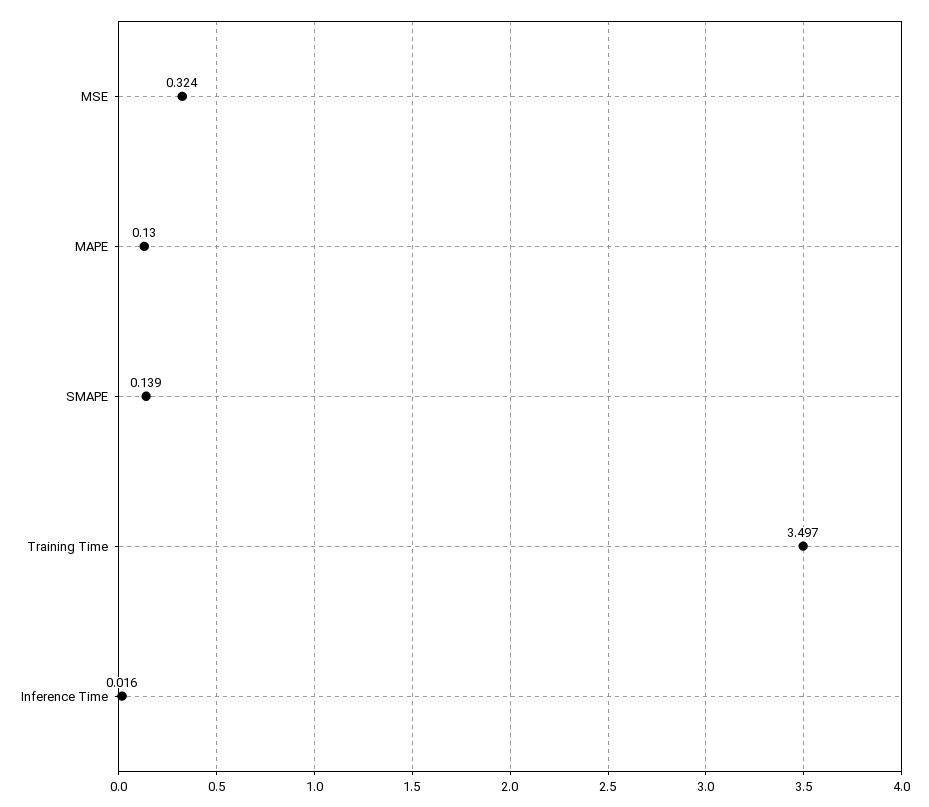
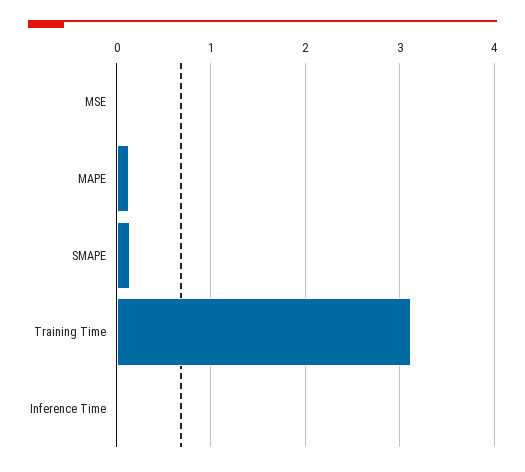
  {
-   "MSE": 0.324,
+   "MSE": 0,
    "MAPE": 0.13,
    "SMAPE": 0.139,
-   "Training Time": 3.497,
+   "Training Time": 3.1,
    "Inference Time": 0.016
  }

